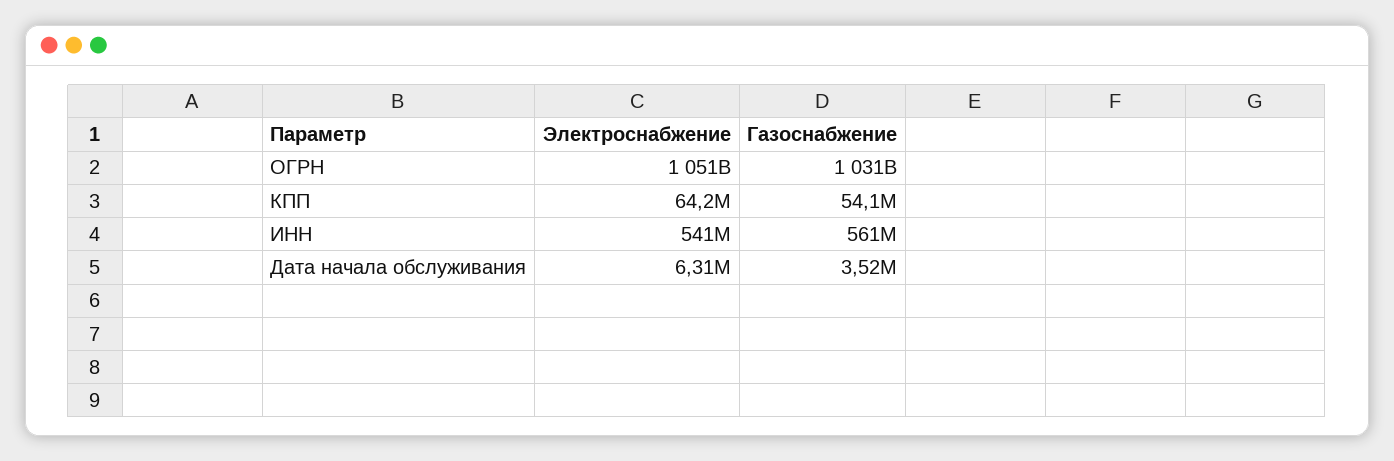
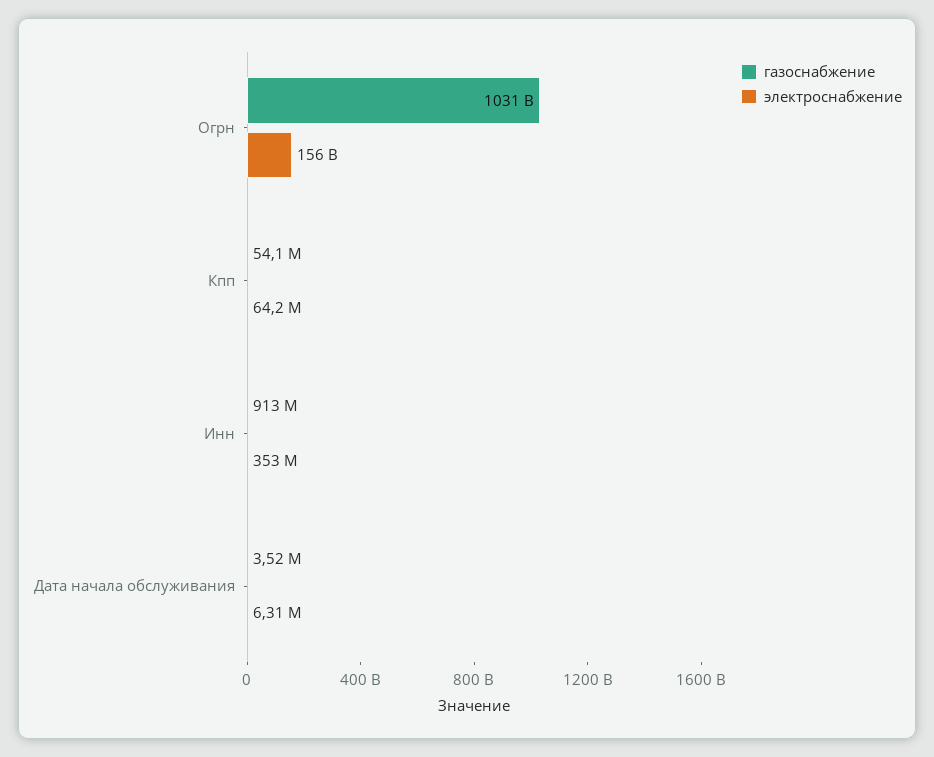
  {
    "Электроснабжение": {
-     "ОГРН": 1051000000000,
+     "ОГРН": 156000000000,
      "КПП": 64200000,
-     "ИНН": 541000000,
+     "ИНН": 353000000,
      "Дата начала обслуживания": 6310000
    },
    "Газоснабжение": {
      "ОГРН": 1031000000000,
      "КПП": 54100000,
-     "ИНН": 561000000,
+     "ИНН": 913000000,
      "Дата начала обслуживания": 3520000
    }
  }

